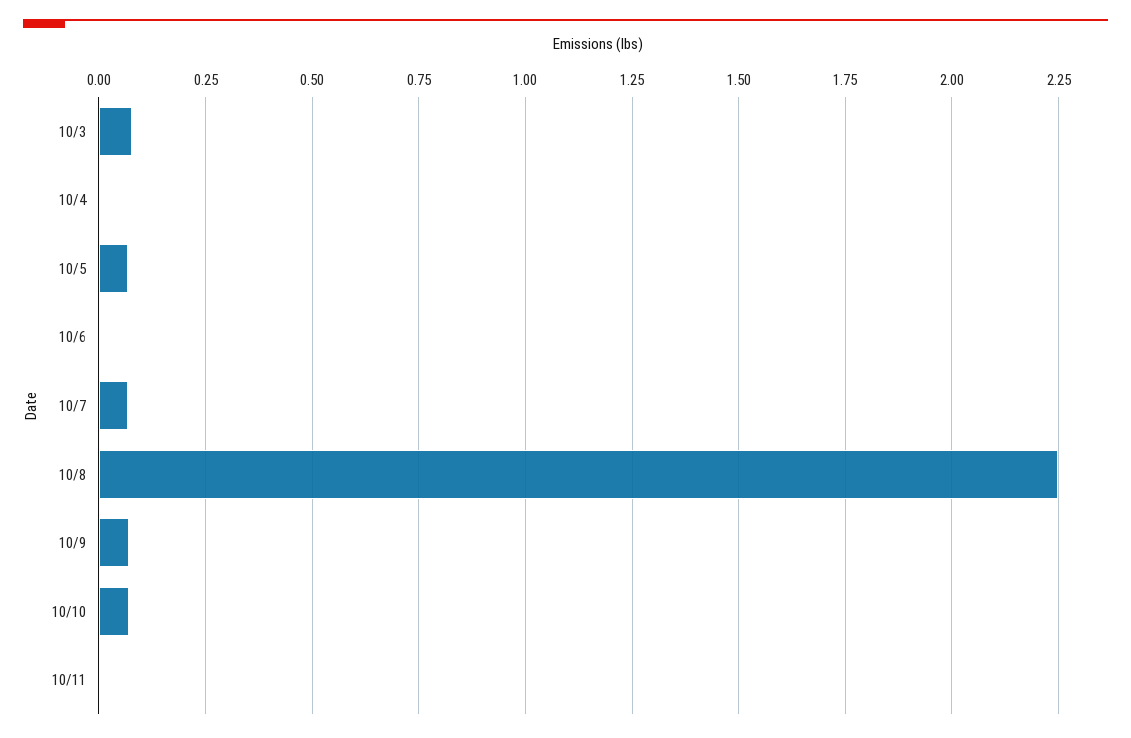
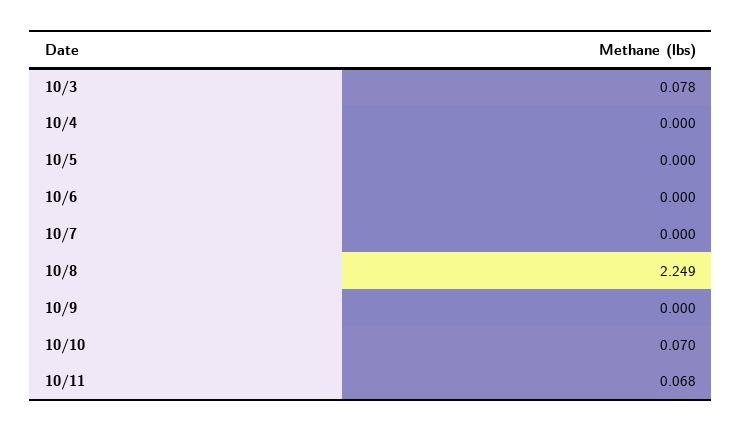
  {
    "10/3": 0.078,
    "10/4": 0,
-   "10/5": 0.075,
+   "10/5": 0,
    "10/6": 0,
-   "10/7": 0.075,
+   "10/7": 0,
    "10/8": 2.249,
-   "10/9": 0.075,
+   "10/9": 0,
    "10/10": 0.07,
-   "10/11": 0
+   "10/11": 0.068
  }

